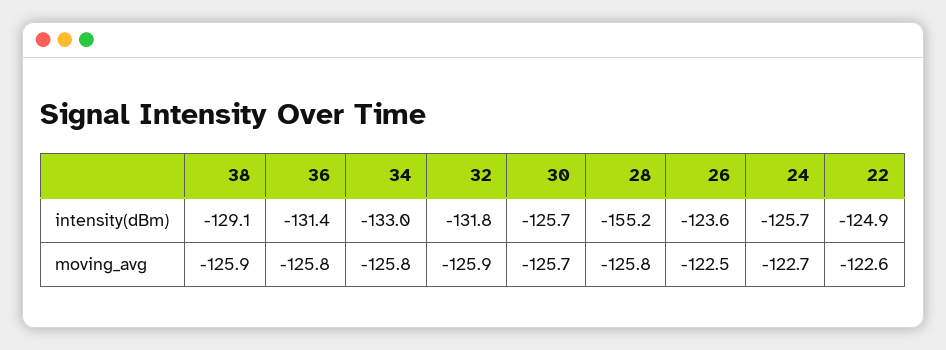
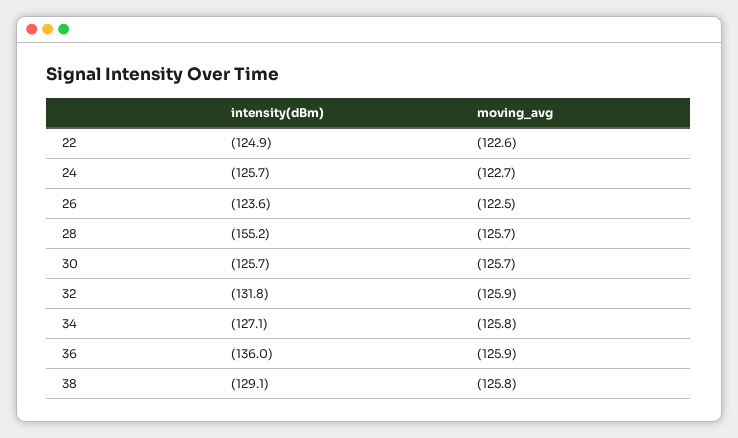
  {
    "38": {
      "intensity(dBm)": -129.1,
-     "moving_avg": -125.9
+     "moving_avg": -125.8
    },
    "36": {
-     "intensity(dBm)": -131.4,
+     "intensity(dBm)": -136,
-     "moving_avg": -125.8
+     "moving_avg": -125.9
    },
    "34": {
-     "intensity(dBm)": -133,
+     "intensity(dBm)": -127.1,
      "moving_avg": -125.8
    },
    "32": {
      "intensity(dBm)": -131.8,
      "moving_avg": -125.9
    },
    "30": {
      "intensity(dBm)": -125.7,
      "moving_avg": -125.7
    },
    "28": {
      "intensity(dBm)": -155.2,
-     "moving_avg": -125.8
+     "moving_avg": -125.7
    },
    "26": {
      "intensity(dBm)": -123.6,
      "moving_avg": -122.5
    },
    "24": {
      "intensity(dBm)": -125.7,
      "moving_avg": -122.7
    },
    "22": {
      "intensity(dBm)": -124.9,
      "moving_avg": -122.6
    }
  }

